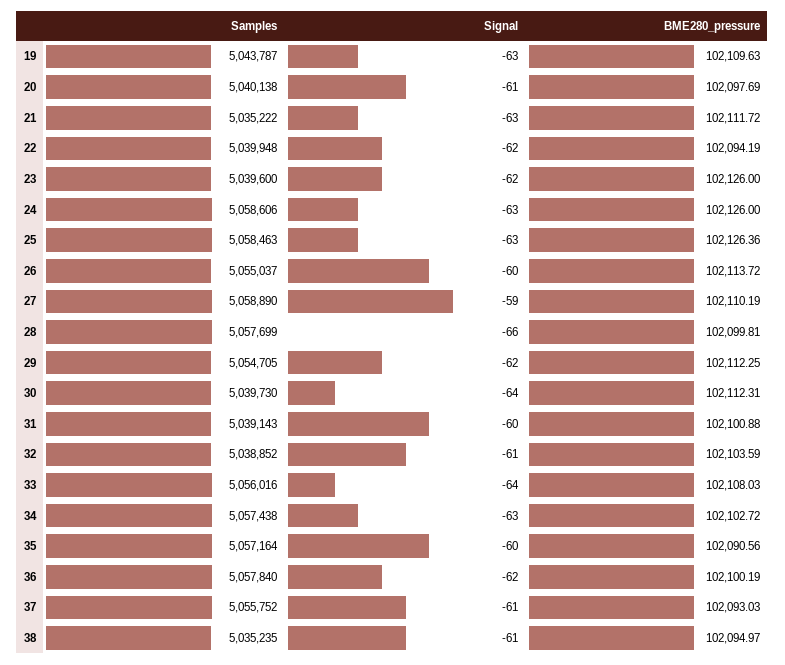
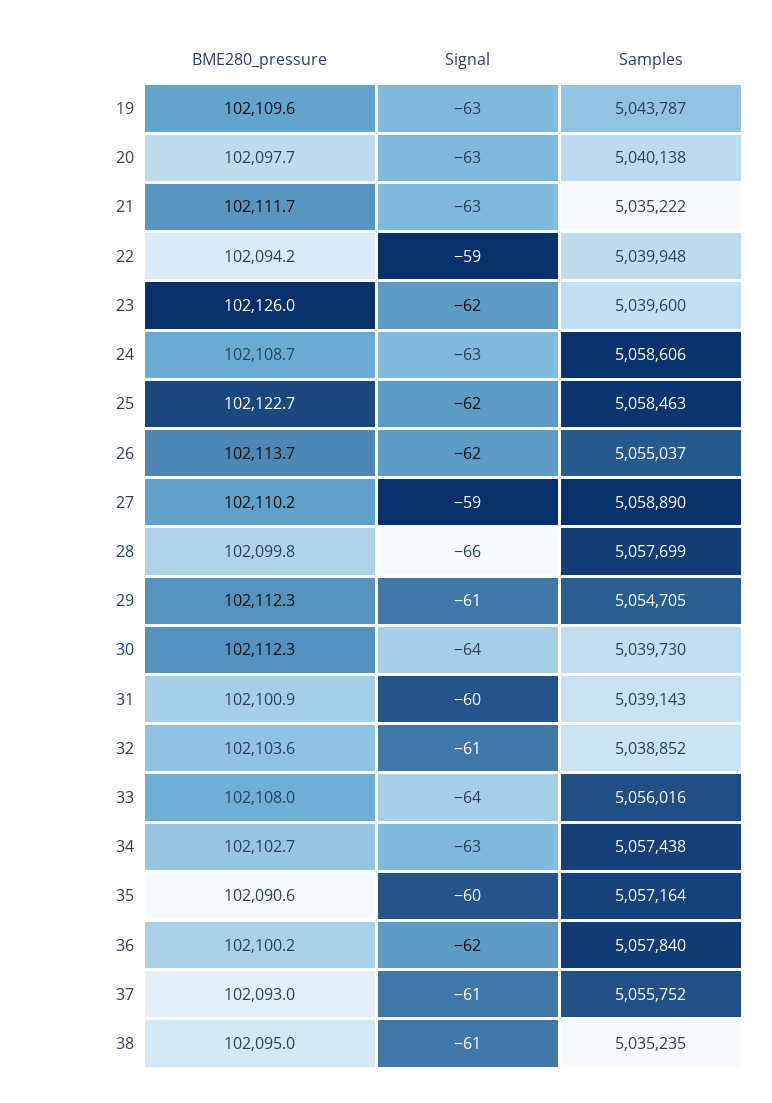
  {
    "Samples": {
      "19": 5043787,
      "20": 5040138,
      "21": 5035222,
      "22": 5039948,
      "23": 5039600,
      "24": 5058606,
      "25": 5058463,
      "26": 5055037,
      "27": 5058890,
      "28": 5057699,
      "29": 5054705,
      "30": 5039730,
      "31": 5039143,
      "32": 5038852,
      "33": 5056016,
      "34": 5057438,
      "35": 5057164,
      "36": 5057840,
      "37": 5055752,
      "38": 5035235
    },
    "Signal": {
      "19": -63,
-     "20": -61,
+     "20": -63,
      "21": -63,
-     "22": -62,
+     "22": -59,
      "23": -62,
      "24": -63,
-     "25": -63,
+     "25": -62,
-     "26": -60,
+     "26": -62,
      "27": -59,
      "28": -66,
-     "29": -62,
+     "29": -61,
      "30": -64,
      "31": -60,
      "32": -61,
      "33": -64,
      "34": -63,
      "35": -60,
      "36": -62,
      "37": -61,
      "38": -61
    },
    "BME280_pressure": {
      "19": 102109.63,
      "20": 102097.69,
      "21": 102111.72,
      "22": 102094.19,
      "23": 102126,
-     "24": 102126,
+     "24": 102108.7,
-     "25": 102126.36,
+     "25": 102122.7,
      "26": 102113.72,
      "27": 102110.19,
      "28": 102099.81,
      "29": 102112.25,
      "30": 102112.31,
      "31": 102100.88,
      "32": 102103.59,
      "33": 102108.03,
      "34": 102102.72,
      "35": 102090.56,
      "36": 102100.19,
      "37": 102093.03,
      "38": 102094.97
    }
  }

